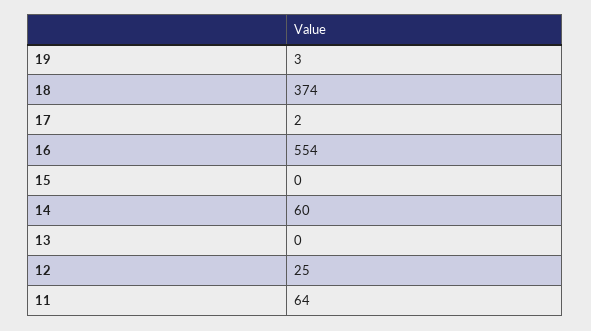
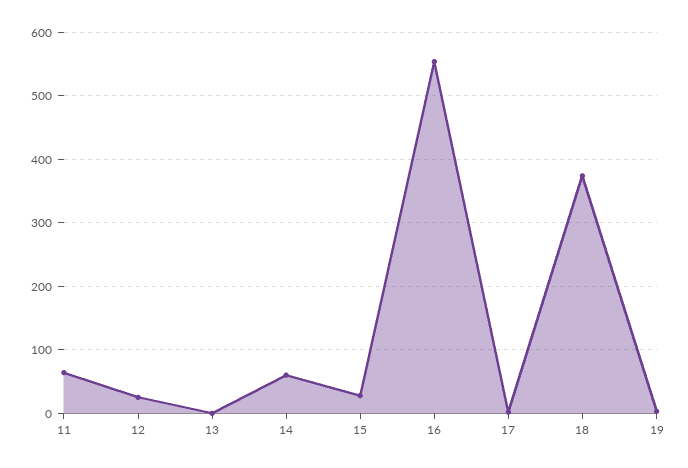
  {
    "19": 3,
    "18": 374,
    "17": 2,
    "16": 554,
-   "15": 0,
+   "15": 30,
    "14": 60,
    "13": 0,
    "12": 25,
    "11": 64
  }

